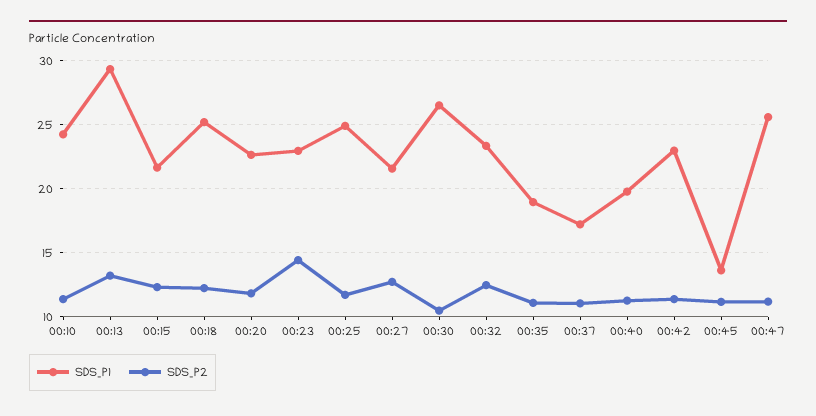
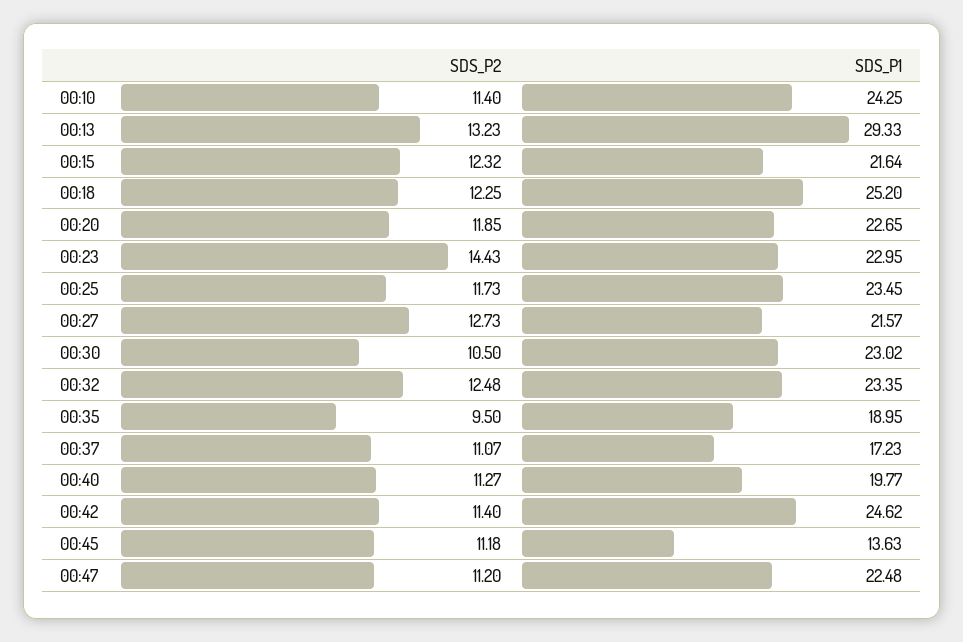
  {
    "SDS_P1": {
      "00:10": 24.25,
      "00:13": 29.33,
      "00:15": 21.64,
      "00:18": 25.2,
      "00:20": 22.65,
      "00:23": 22.95,
-     "00:25": 25,
+     "00:25": 23.45,
      "00:27": 21.57,
-     "00:30": 26.5,
+     "00:30": 23.02,
      "00:32": 23.35,
      "00:35": 18.95,
      "00:37": 17.23,
      "00:40": 19.77,
-     "00:42": 23,
+     "00:42": 24.62,
      "00:45": 13.63,
-     "00:47": 25.5
+     "00:47": 22.48
    },
    "SDS_P2": {
      "00:10": 11.4,
      "00:13": 13.23,
      "00:15": 12.32,
      "00:18": 12.25,
      "00:20": 11.85,
      "00:23": 14.43,
      "00:25": 11.73,
      "00:27": 12.73,
      "00:30": 10.5,
      "00:32": 12.48,
-     "00:35": 11,
+     "00:35": 9.5,
      "00:37": 11.07,
      "00:40": 11.27,
      "00:42": 11.4,
      "00:45": 11.18,
      "00:47": 11.2
    }
  }

